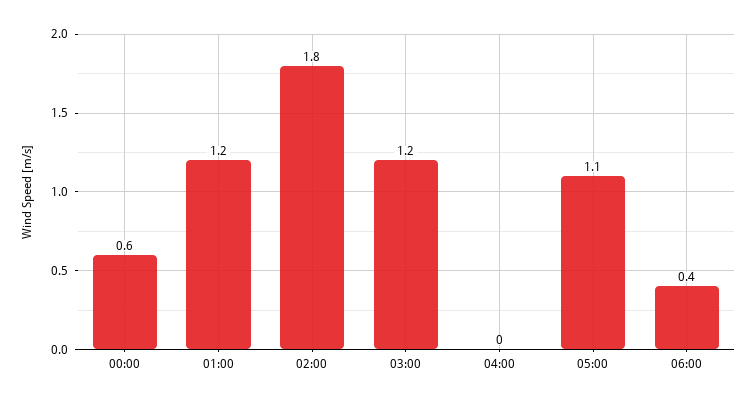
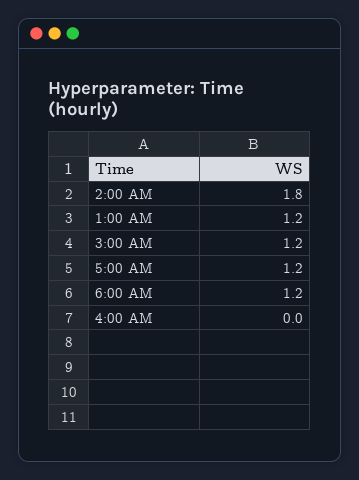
  {
-   "00:00": 0.6,
    "01:00": 1.2,
    "02:00": 1.8,
    "03:00": 1.2,
    "04:00": 0,
-   "05:00": 1.1,
+   "05:00": 1.2,
-   "06:00": 0.4
+   "06:00": 1.2
  }

